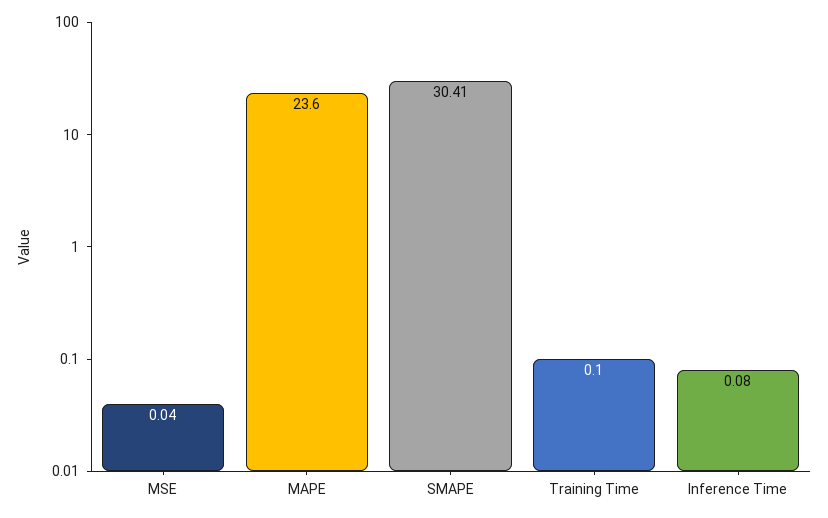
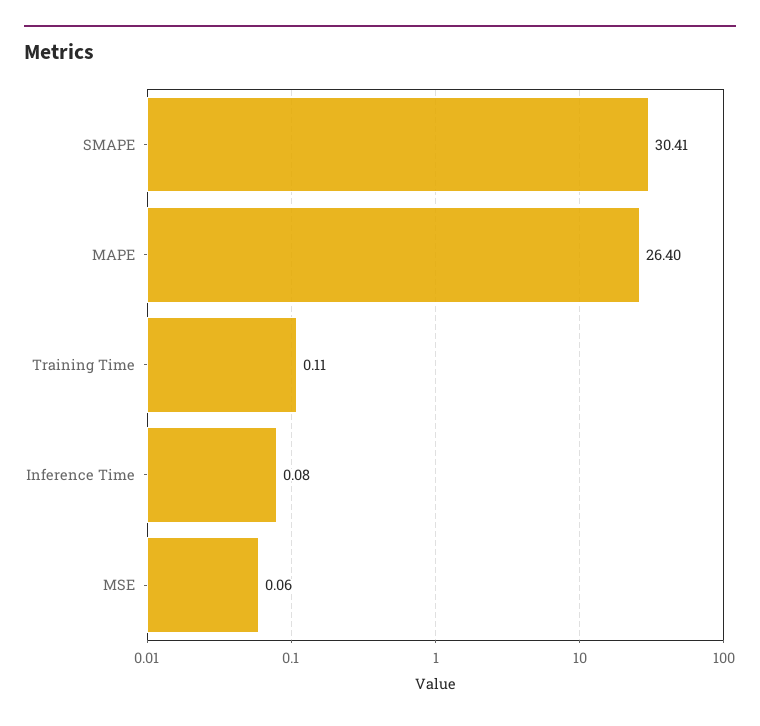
  {
-   "MSE": 0.04,
+   "MSE": 0.06,
-   "MAPE": 23.6,
+   "MAPE": 26.4,
    "SMAPE": 30.41,
-   "Training Time": 0.1,
+   "Training Time": 0.11,
    "Inference Time": 0.08
  }

